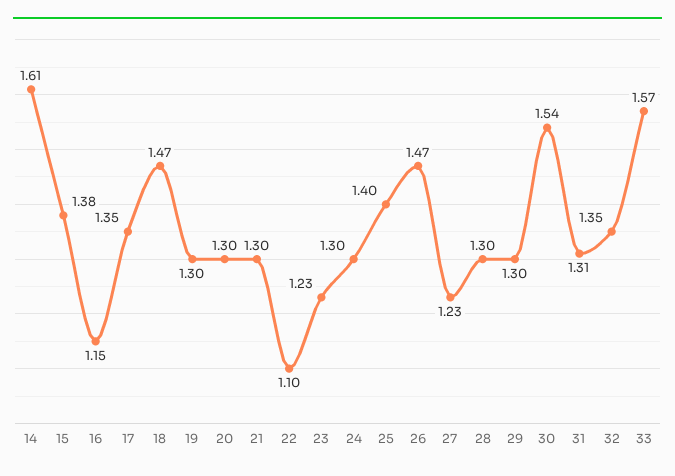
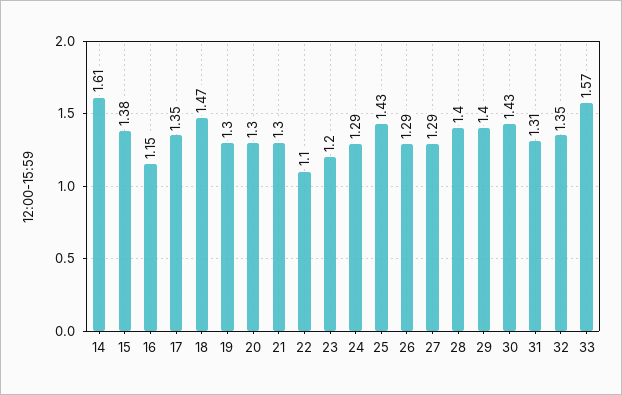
  {
    "14": 1.61,
    "15": 1.38,
    "16": 1.15,
    "17": 1.35,
    "18": 1.47,
    "19": 1.3,
    "20": 1.3,
    "21": 1.3,
    "22": 1.1,
-   "23": 1.23,
+   "23": 1.2,
-   "24": 1.3,
+   "24": 1.29,
-   "25": 1.4,
+   "25": 1.43,
-   "26": 1.47,
+   "26": 1.29,
-   "27": 1.23,
+   "27": 1.29,
-   "28": 1.3,
+   "28": 1.4,
-   "29": 1.3,
+   "29": 1.4,
-   "30": 1.54,
+   "30": 1.43,
    "31": 1.31,
    "32": 1.35,
    "33": 1.57
  }

